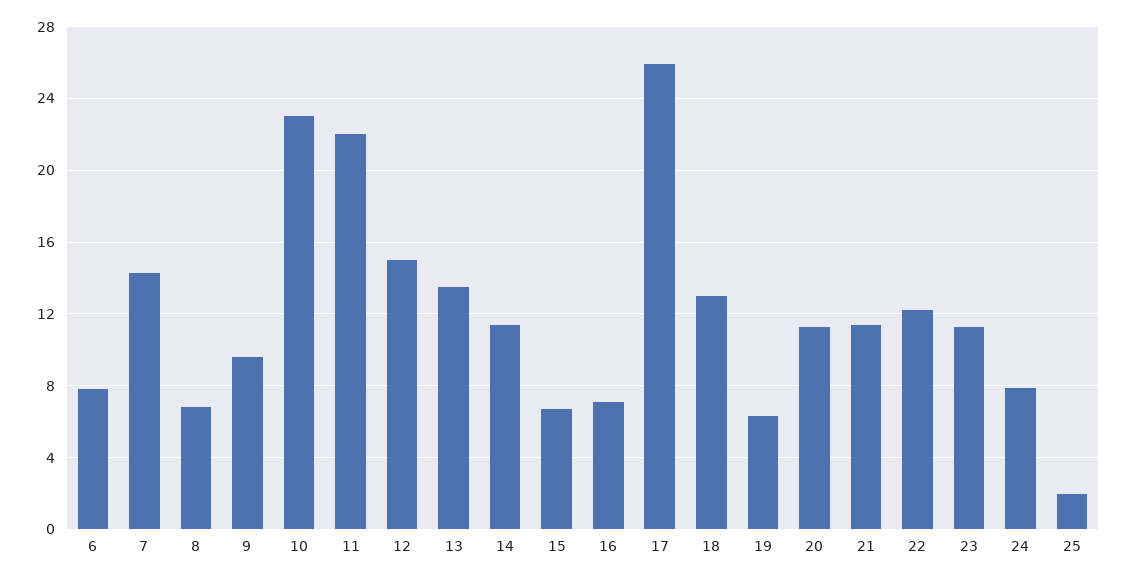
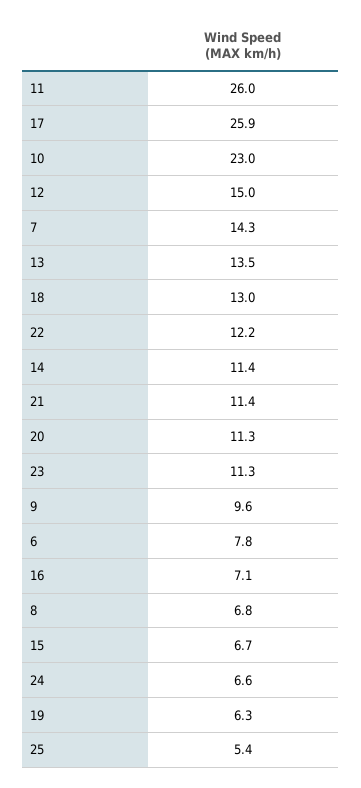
  {
    "6": 7.8,
    "7": 14.3,
    "8": 6.8,
    "9": 9.6,
    "10": 23,
-   "11": 22,
+   "11": 26,
    "12": 15,
    "13": 13.5,
    "14": 11.4,
    "15": 6.7,
    "16": 7.1,
    "17": 25.9,
    "18": 13,
    "19": 6.3,
    "20": 11.3,
    "21": 11.4,
    "22": 12.2,
    "23": 11.3,
-   "24": 8,
+   "24": 6.6,
-   "25": 2
+   "25": 5.4
  }

